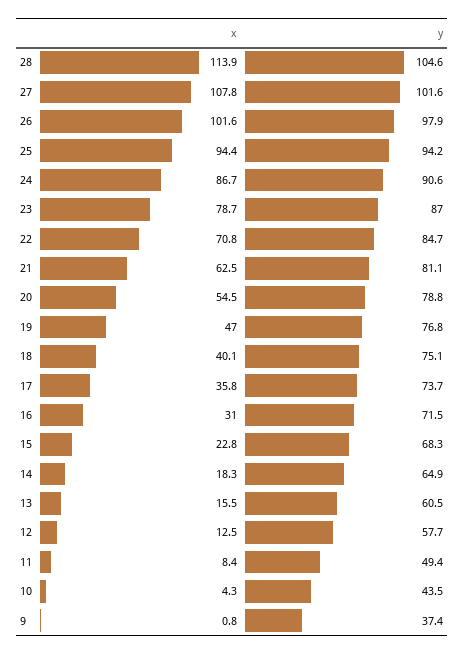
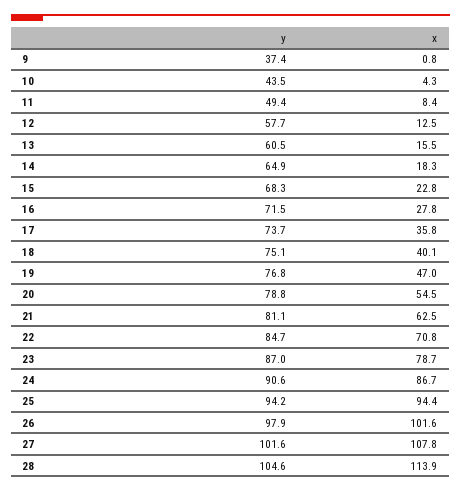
  {
    "x": {
      "28": 113.9,
      "27": 107.8,
      "26": 101.6,
      "25": 94.4,
      "24": 86.7,
      "23": 78.7,
      "22": 70.8,
      "21": 62.5,
      "20": 54.5,
      "19": 47,
      "18": 40.1,
      "17": 35.8,
-     "16": 31,
+     "16": 27.8,
      "15": 22.8,
      "14": 18.3,
      "13": 15.5,
      "12": 12.5,
      "11": 8.4,
      "10": 4.3,
      "9": 0.8
    },
    "y": {
      "28": 104.6,
      "27": 101.6,
      "26": 97.9,
      "25": 94.2,
      "24": 90.6,
      "23": 87,
      "22": 84.7,
      "21": 81.1,
      "20": 78.8,
      "19": 76.8,
      "18": 75.1,
      "17": 73.7,
      "16": 71.5,
      "15": 68.3,
      "14": 64.9,
      "13": 60.5,
      "12": 57.7,
      "11": 49.4,
      "10": 43.5,
      "9": 37.4
    }
  }

